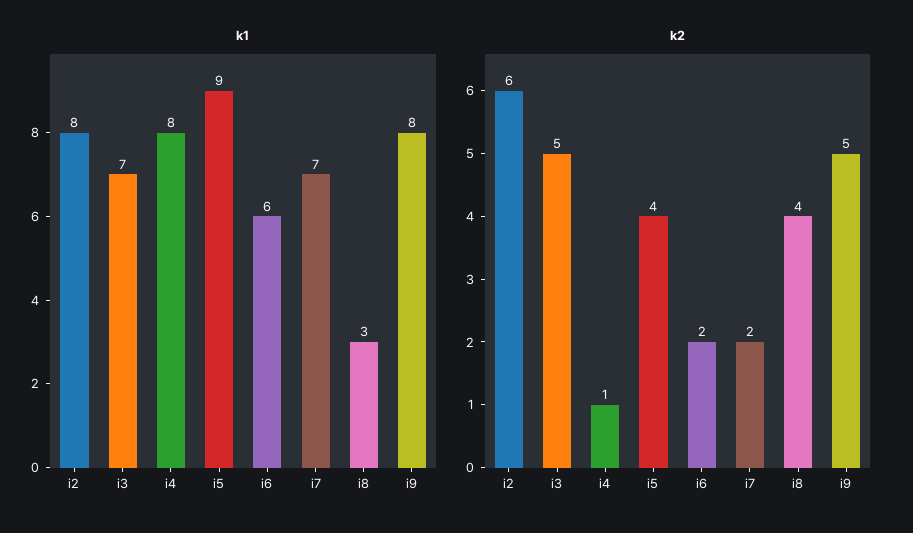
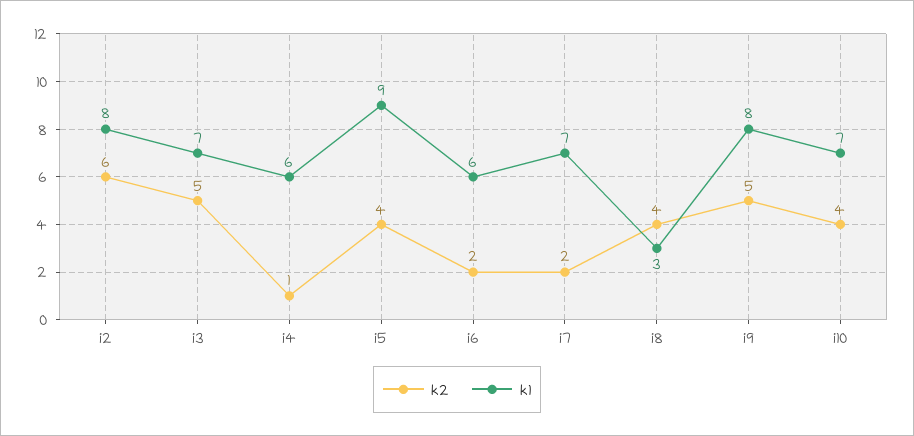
  {
    "k1": {
      "i2": 8,
      "i3": 7,
-     "i4": 8,
+     "i4": 6,
      "i5": 9,
      "i6": 6,
      "i7": 7,
      "i8": 3,
-     "i9": 8
+     "i9": 8,
+     "i10": 7
    },
    "k2": {
      "i2": 6,
      "i3": 5,
      "i4": 1,
      "i5": 4,
      "i6": 2,
      "i7": 2,
      "i8": 4,
-     "i9": 5
+     "i9": 5,
+     "i10": 4
    }
  }

